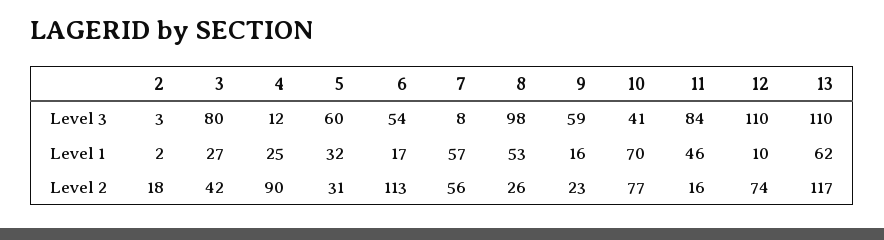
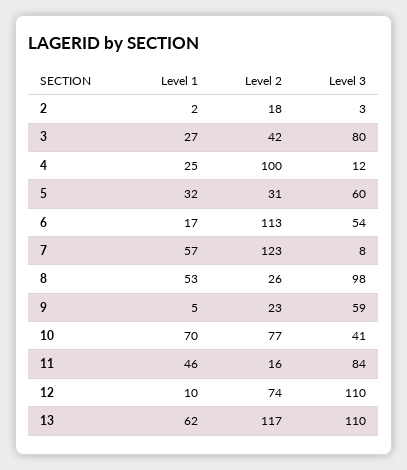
  {
    "2": {
      "Level 3": 3,
      "Level 1": 2,
      "Level 2": 18
    },
    "3": {
      "Level 3": 80,
      "Level 1": 27,
      "Level 2": 42
    },
    "4": {
      "Level 3": 12,
      "Level 1": 25,
-     "Level 2": 90
+     "Level 2": 100
    },
    "5": {
      "Level 3": 60,
      "Level 1": 32,
      "Level 2": 31
    },
    "6": {
      "Level 3": 54,
      "Level 1": 17,
      "Level 2": 113
    },
    "7": {
      "Level 3": 8,
      "Level 1": 57,
-     "Level 2": 56
+     "Level 2": 123
    },
    "8": {
      "Level 3": 98,
      "Level 1": 53,
      "Level 2": 26
    },
    "9": {
      "Level 3": 59,
-     "Level 1": 16,
+     "Level 1": 5,
      "Level 2": 23
    },
    "10": {
      "Level 3": 41,
      "Level 1": 70,
      "Level 2": 77
    },
    "11": {
      "Level 3": 84,
      "Level 1": 46,
      "Level 2": 16
    },
    "12": {
      "Level 3": 110,
      "Level 1": 10,
      "Level 2": 74
    },
    "13": {
      "Level 3": 110,
      "Level 1": 62,
      "Level 2": 117
    }
  }

